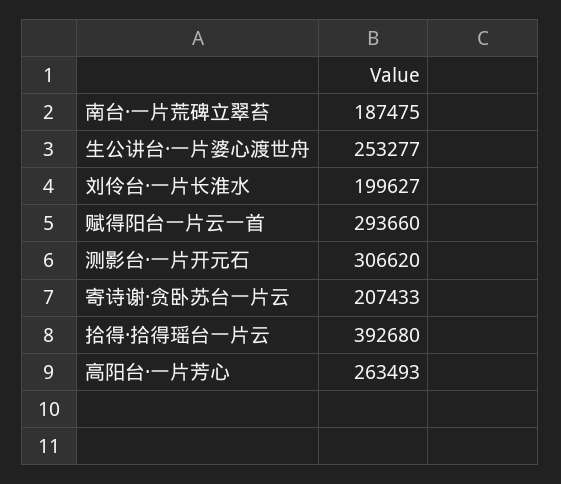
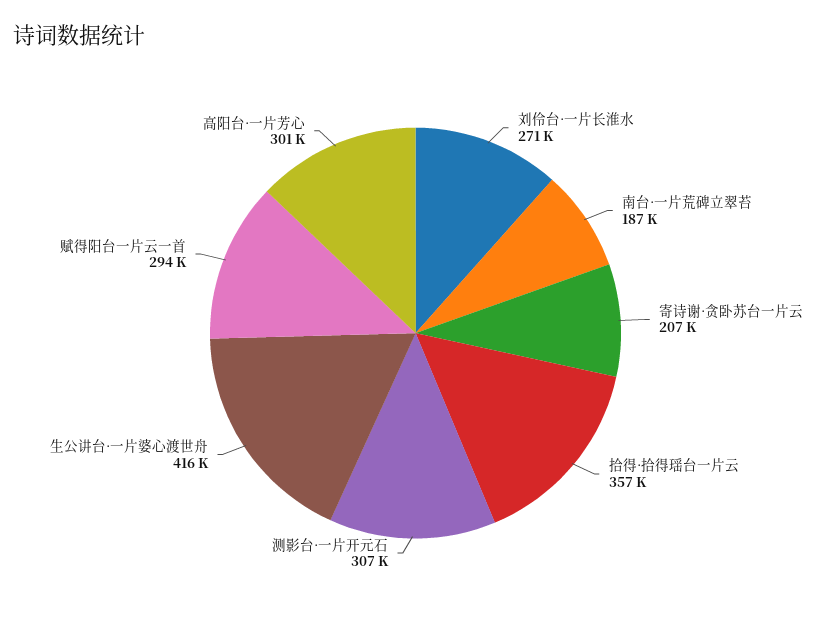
  {
    "南台·一片荒碑立翠苔": 187475,
-   "生公讲台·一片婆心渡世舟": 253277,
+   "生公讲台·一片婆心渡世舟": 416000,
-   "刘伶台·一片长淮水": 199627,
+   "刘伶台·一片长淮水": 271000,
    "赋得阳台一片云一首": 293660,
    "测影台·一片开元石": 306620,
    "寄诗谢·贪卧苏台一片云": 207433,
-   "拾得·拾得瑶台一片云": 392680,
+   "拾得·拾得瑶台一片云": 357000,
-   "高阳台·一片芳心": 263493
+   "高阳台·一片芳心": 301000
  }

